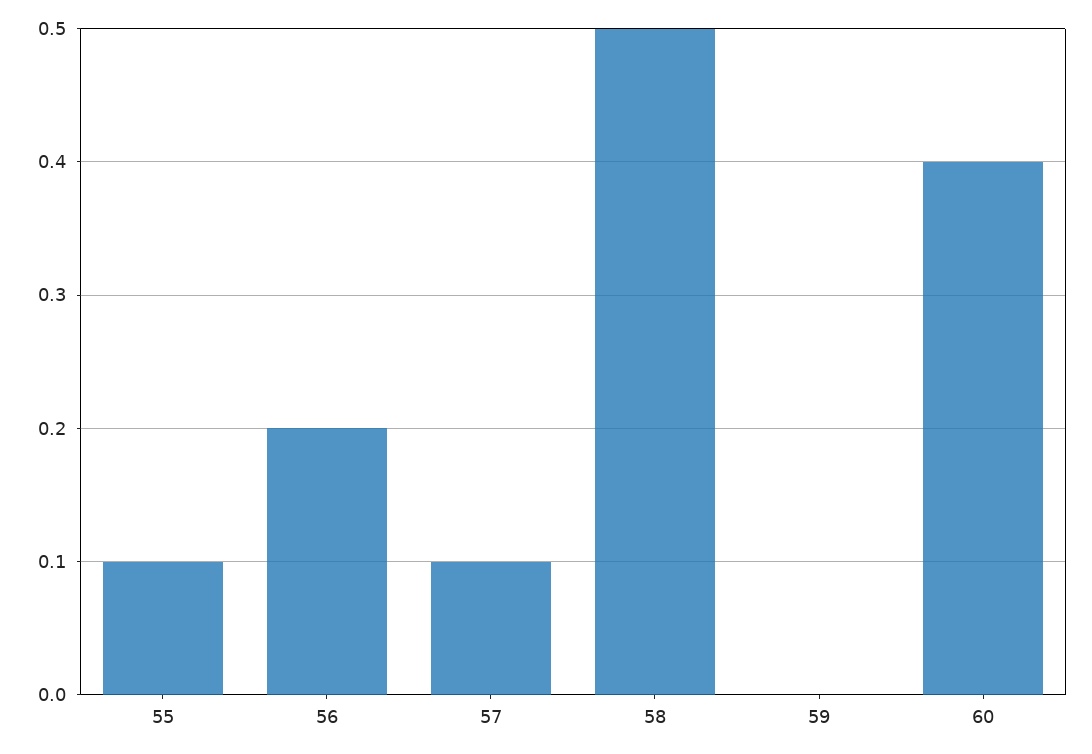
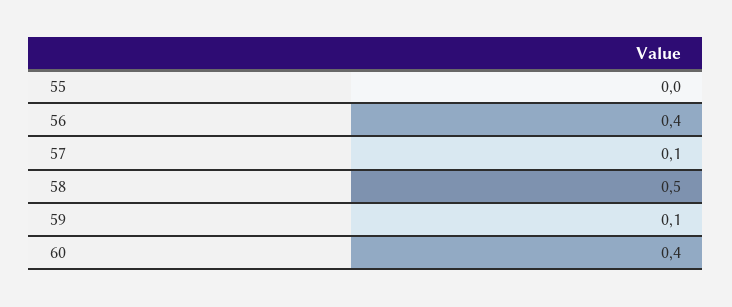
  {
-   "55": 0.1,
+   "55": 0,
-   "56": 0.2,
+   "56": 0.4,
    "57": 0.1,
    "58": 0.5,
-   "59": 0,
+   "59": 0.1,
    "60": 0.4
  }

